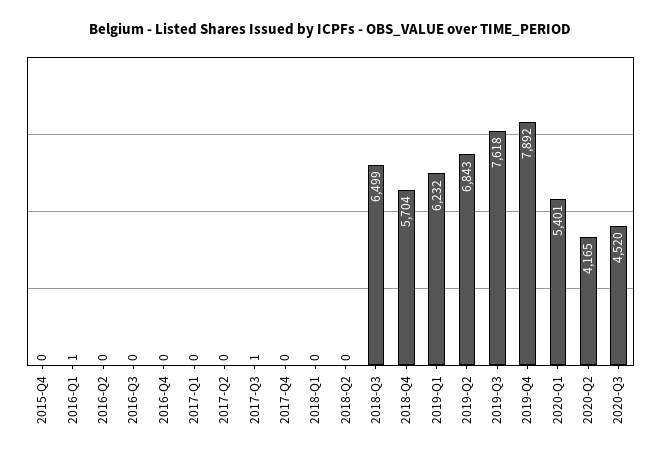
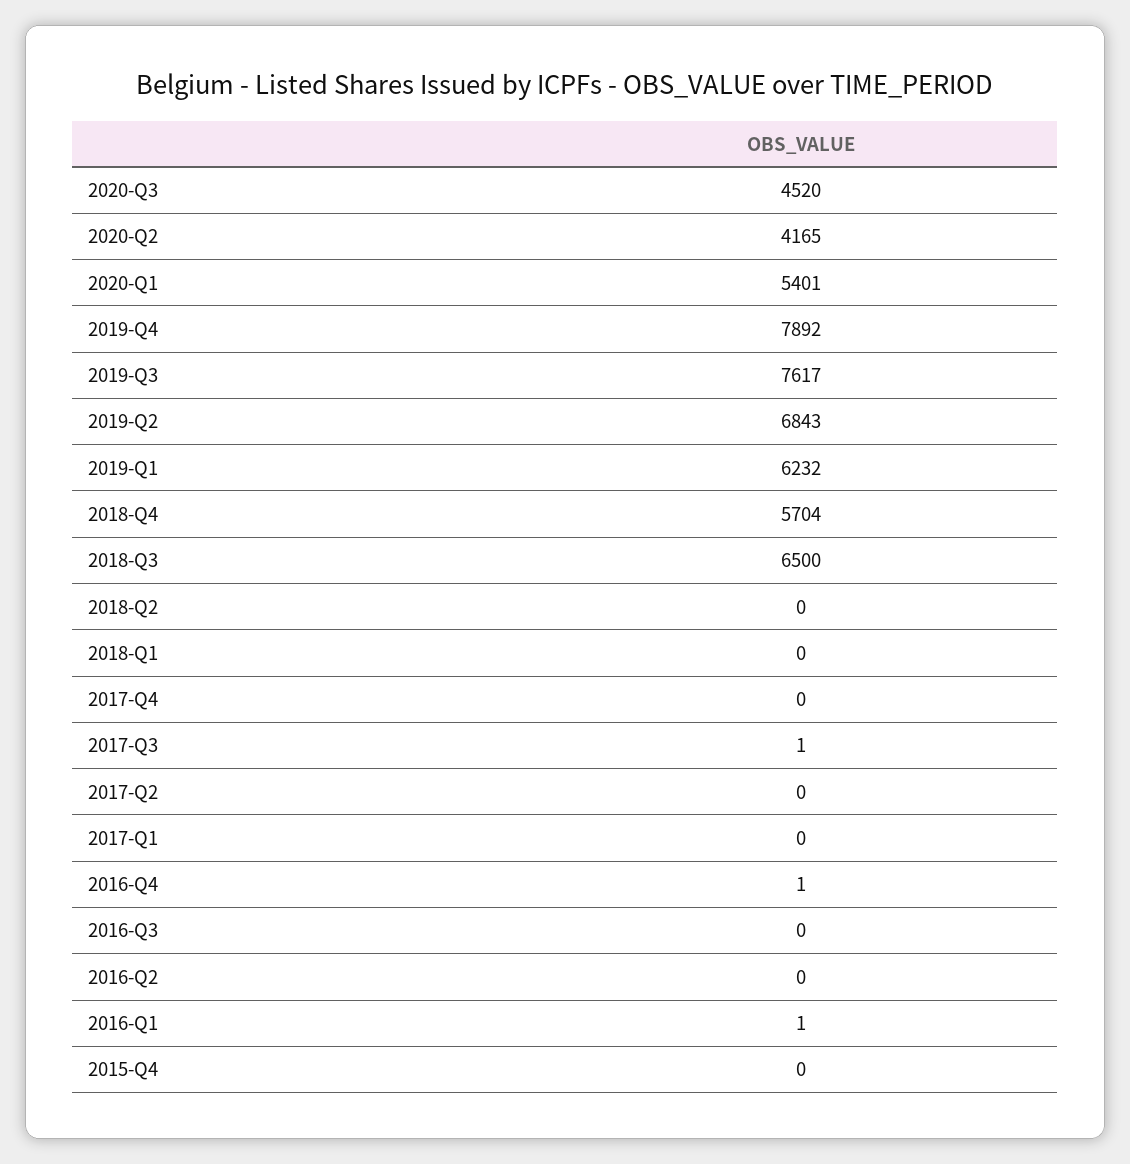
  {
    "2015-Q4": 0,
    "2016-Q1": 1,
    "2016-Q2": 0,
    "2016-Q3": 0,
-   "2016-Q4": 0,
+   "2016-Q4": 1,
    "2017-Q1": 0,
    "2017-Q2": 0,
    "2017-Q3": 1,
    "2017-Q4": 0,
    "2018-Q1": 0,
    "2018-Q2": 0,
-   "2018-Q3": 6499,
+   "2018-Q3": 6500,
    "2018-Q4": 5704,
    "2019-Q1": 6232,
    "2019-Q2": 6843,
-   "2019-Q3": 7618,
+   "2019-Q3": 7617,
    "2019-Q4": 7892,
    "2020-Q1": 5401,
    "2020-Q2": 4165,
    "2020-Q3": 4520
  }

